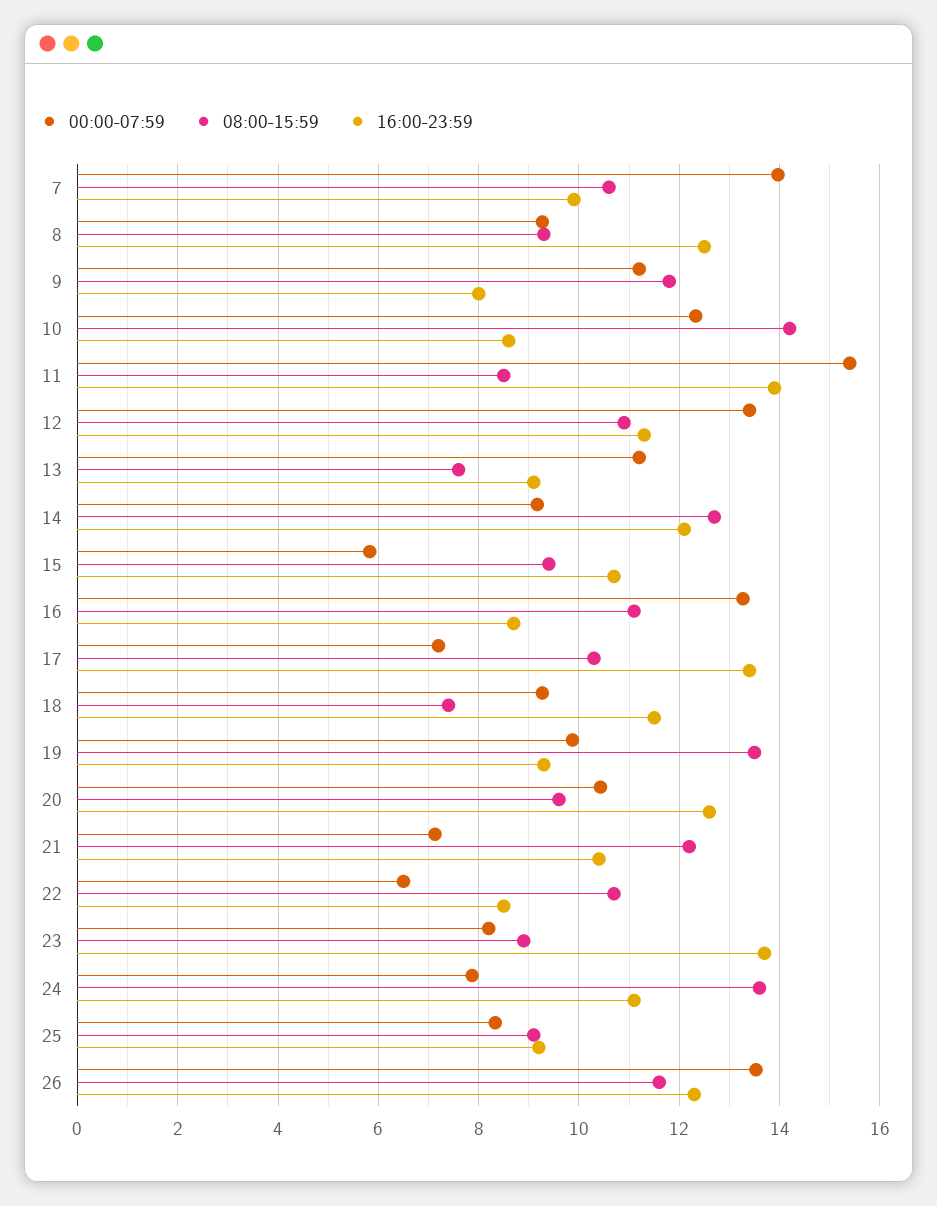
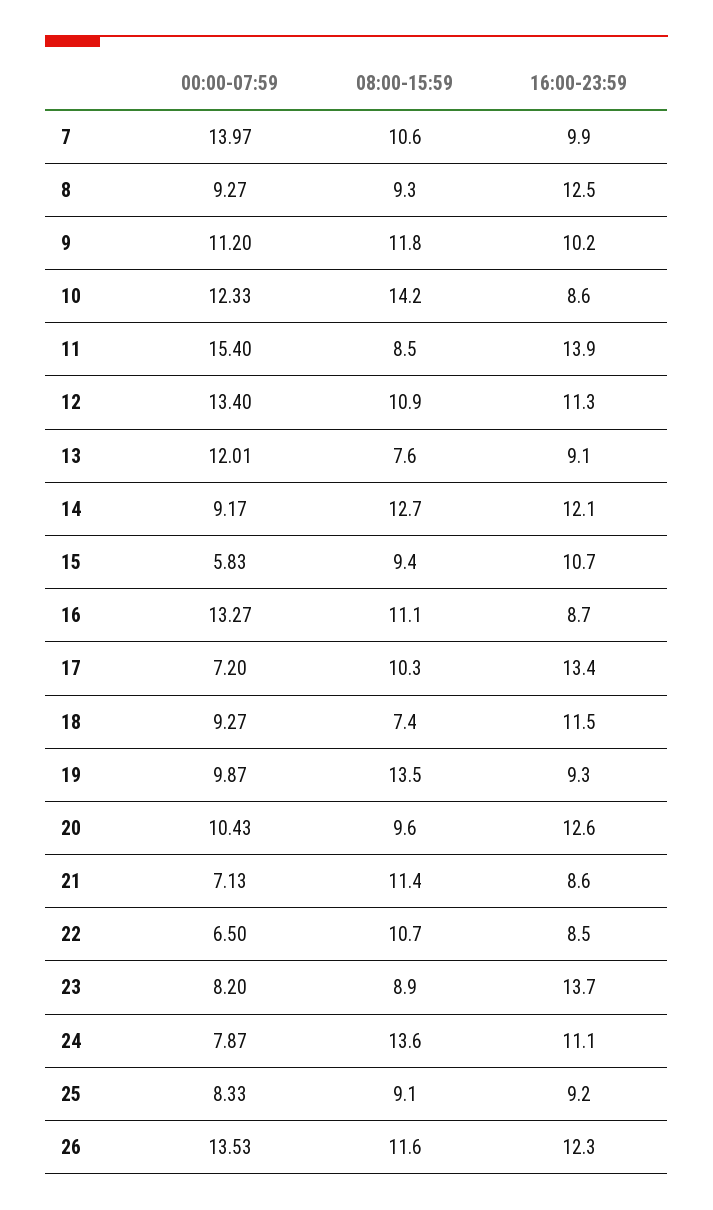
  {
    "00:00-07:59": {
      "7": 13.97,
      "8": 9.27,
      "9": 11.2,
      "10": 12.33,
      "11": 15.4,
      "12": 13.4,
-     "13": 11.2,
+     "13": 12.01,
      "14": 9.17,
      "15": 5.83,
      "16": 13.27,
      "17": 7.2,
      "18": 9.27,
      "19": 9.87,
      "20": 10.43,
      "21": 7.13,
      "22": 6.5,
      "23": 8.2,
      "24": 7.87,
      "25": 8.33,
      "26": 13.53
    },
    "08:00-15:59": {
      "7": 10.6,
      "8": 9.3,
      "9": 11.8,
      "10": 14.2,
      "11": 8.5,
      "12": 10.9,
      "13": 7.6,
      "14": 12.7,
      "15": 9.4,
      "16": 11.1,
      "17": 10.3,
      "18": 7.4,
      "19": 13.5,
      "20": 9.6,
-     "21": 12.2,
+     "21": 11.4,
      "22": 10.7,
      "23": 8.9,
      "24": 13.6,
      "25": 9.1,
      "26": 11.6
    },
    "16:00-23:59": {
      "7": 9.9,
      "8": 12.5,
-     "9": 8,
+     "9": 10.2,
      "10": 8.6,
      "11": 13.9,
      "12": 11.3,
      "13": 9.1,
      "14": 12.1,
      "15": 10.7,
      "16": 8.7,
      "17": 13.4,
      "18": 11.5,
      "19": 9.3,
      "20": 12.6,
-     "21": 10.4,
+     "21": 8.6,
      "22": 8.5,
      "23": 13.7,
      "24": 11.1,
      "25": 9.2,
      "26": 12.3
    }
  }

